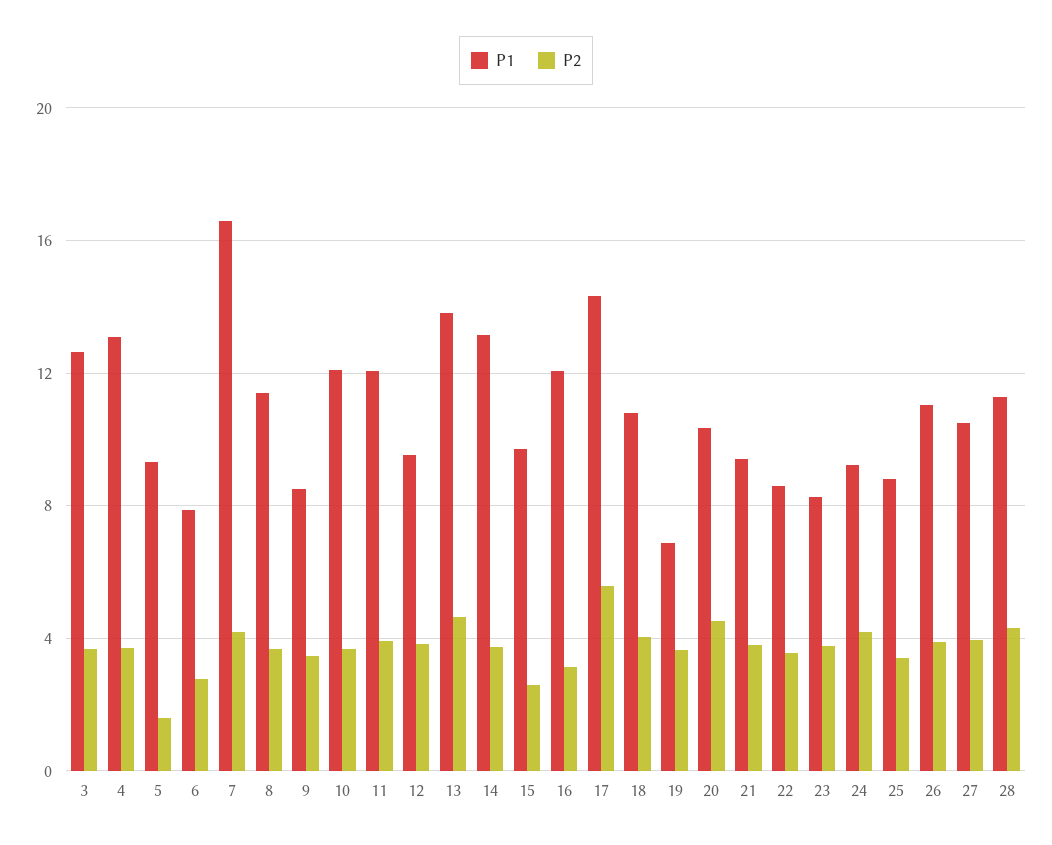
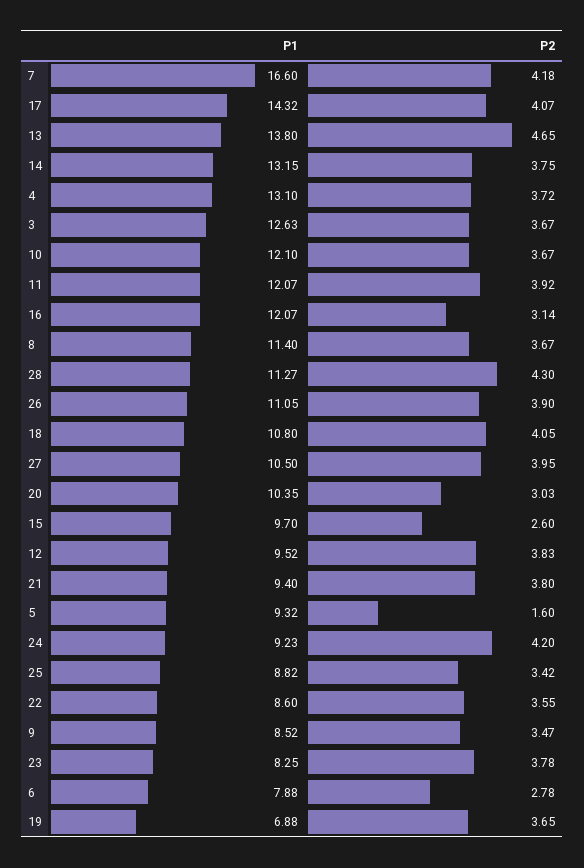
  {
    "P1": {
      "3": 12.63,
      "4": 13.1,
      "5": 9.32,
      "6": 7.88,
      "7": 16.6,
      "8": 11.4,
      "9": 8.52,
      "10": 12.1,
      "11": 12.07,
      "12": 9.52,
      "13": 13.8,
      "14": 13.15,
      "15": 9.7,
      "16": 12.07,
      "17": 14.32,
      "18": 10.8,
      "19": 6.88,
      "20": 10.35,
      "21": 9.4,
      "22": 8.6,
      "23": 8.25,
      "24": 9.23,
      "25": 8.82,
      "26": 11.05,
      "27": 10.5,
      "28": 11.27
    },
    "P2": {
      "3": 3.67,
      "4": 3.72,
      "5": 1.6,
      "6": 2.78,
      "7": 4.18,
      "8": 3.67,
      "9": 3.47,
      "10": 3.67,
      "11": 3.92,
      "12": 3.83,
      "13": 4.65,
      "14": 3.75,
      "15": 2.6,
      "16": 3.14,
-     "17": 5.5,
+     "17": 4.07,
      "18": 4.05,
      "19": 3.65,
-     "20": 4.5,
+     "20": 3.03,
      "21": 3.8,
      "22": 3.55,
      "23": 3.78,
      "24": 4.2,
      "25": 3.42,
      "26": 3.9,
      "27": 3.95,
      "28": 4.3
    }
  }

